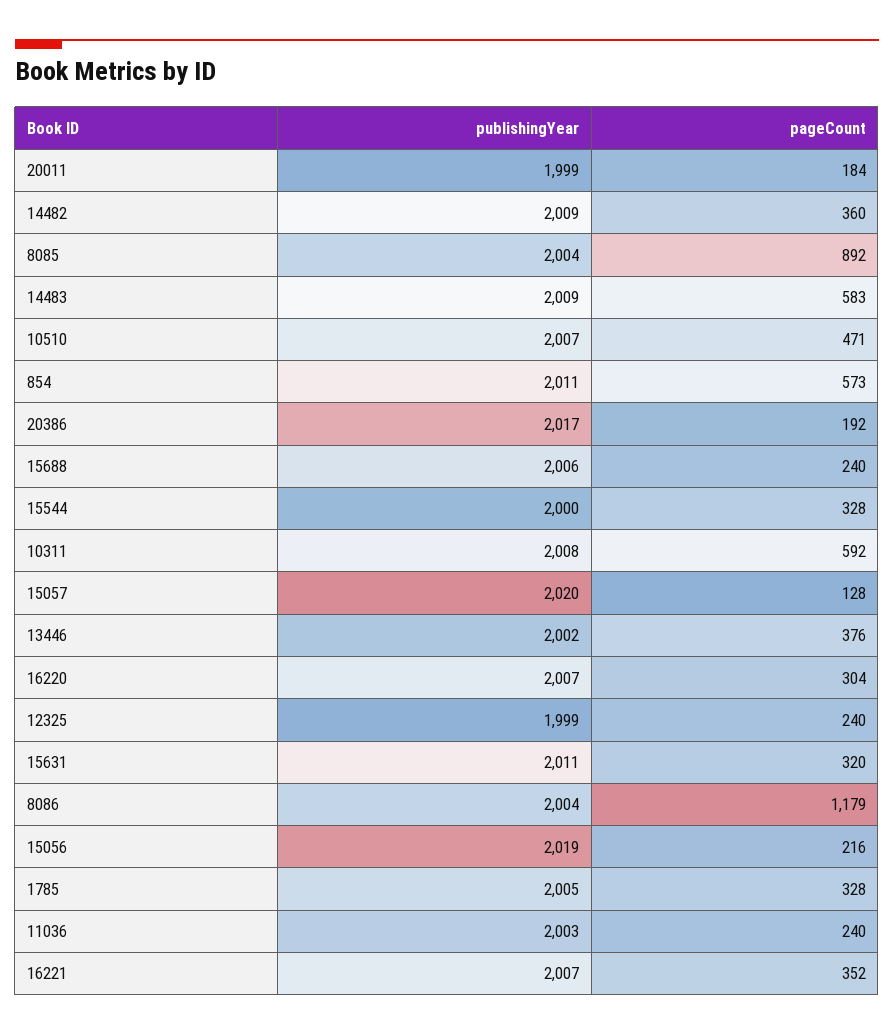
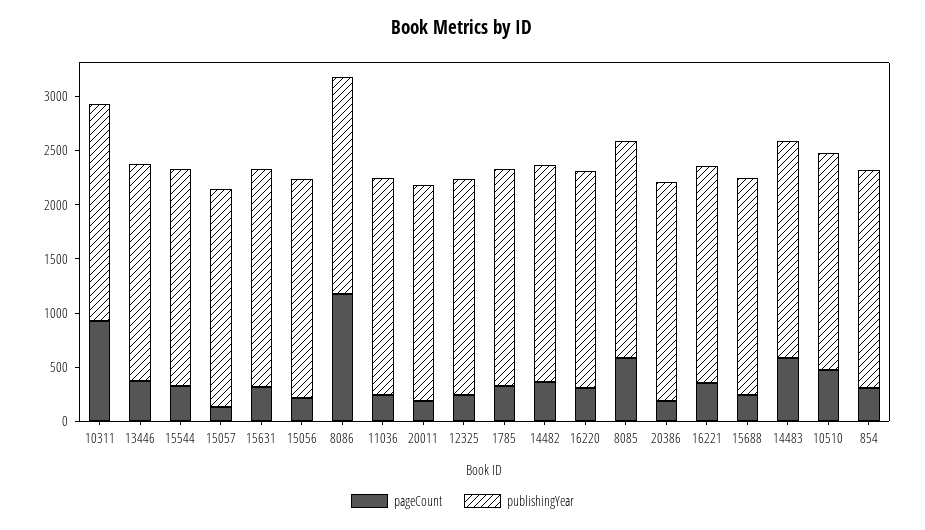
  {
    "publishingYear": {
      "20011": 1999,
      "14482": 2009,
      "8085": 2004,
      "14483": 2009,
      "10510": 2007,
      "854": 2011,
      "20386": 2017,
      "15688": 2006,
      "15544": 2000,
      "10311": 2008,
      "15057": 2020,
      "13446": 2002,
      "16220": 2007,
      "12325": 1999,
      "15631": 2011,
      "8086": 2004,
      "15056": 2019,
      "1785": 2005,
      "11036": 2003,
      "16221": 2007
    },
    "pageCount": {
      "20011": 184,
      "14482": 360,
-     "8085": 892,
+     "8085": 600,
      "14483": 583,
      "10510": 471,
-     "854": 573,
+     "854": 300,
      "20386": 192,
      "15688": 240,
      "15544": 328,
-     "10311": 592,
+     "10311": 900,
      "15057": 128,
      "13446": 376,
      "16220": 304,
      "12325": 240,
      "15631": 320,
      "8086": 1179,
      "15056": 216,
      "1785": 328,
      "11036": 240,
      "16221": 352
    }
  }

